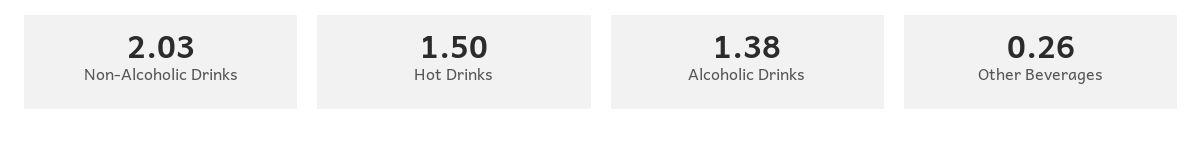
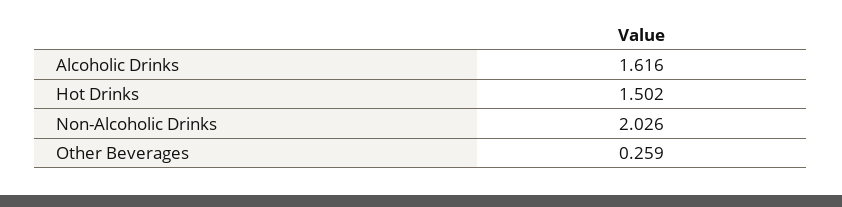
  {
    "Non-Alcoholic Drinks": 2.026,
    "Hot Drinks": 1.502,
-   "Alcoholic Drinks": 1.38,
+   "Alcoholic Drinks": 1.616,
    "Other Beverages": 0.259
  }

